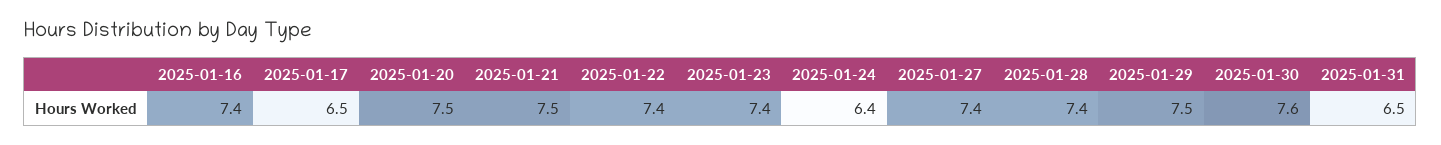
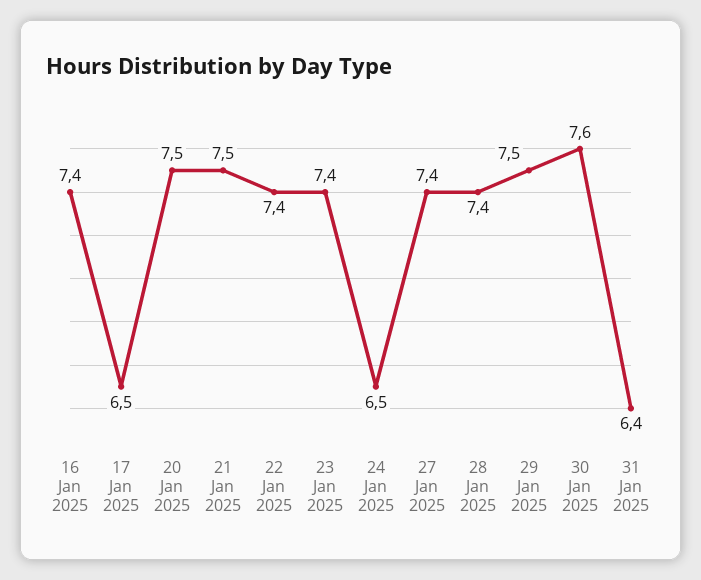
  {
    "2025-01-16": 7.4,
    "2025-01-17": 6.5,
    "2025-01-20": 7.5,
    "2025-01-21": 7.5,
    "2025-01-22": 7.4,
    "2025-01-23": 7.4,
-   "2025-01-24": 6.4,
+   "2025-01-24": 6.5,
    "2025-01-27": 7.4,
    "2025-01-28": 7.4,
    "2025-01-29": 7.5,
    "2025-01-30": 7.6,
-   "2025-01-31": 6.5
+   "2025-01-31": 6.4
  }

